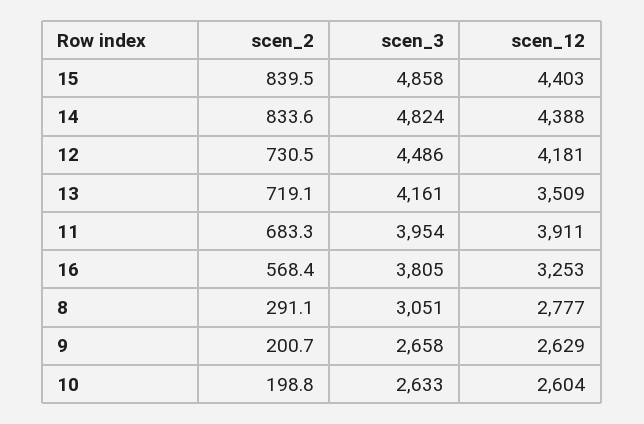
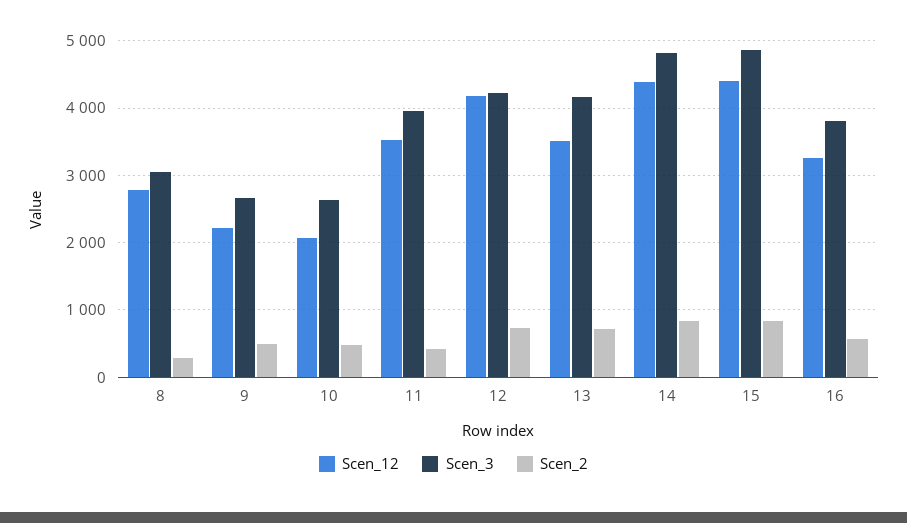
  {
    "scen_2": {
      "15": 839.5,
      "14": 833.6,
      "12": 730.5,
      "13": 719.1,
-     "11": 683.3,
+     "11": 400,
      "16": 568.4,
      "8": 291.1,
-     "9": 200.7,
+     "9": 500,
-     "10": 198.8
+     "10": 500
    },
    "scen_3": {
      "15": 4858,
      "14": 4824,
-     "12": 4486,
+     "12": 4200,
      "13": 4161,
      "11": 3954,
      "16": 3805,
      "8": 3051,
      "9": 2658,
      "10": 2633
    },
    "scen_12": {
      "15": 4403,
      "14": 4388,
      "12": 4181,
      "13": 3509,
-     "11": 3911,
+     "11": 3500,
      "16": 3253,
      "8": 2777,
-     "9": 2629,
+     "9": 2200,
-     "10": 2604
+     "10": 2100
    }
  }

